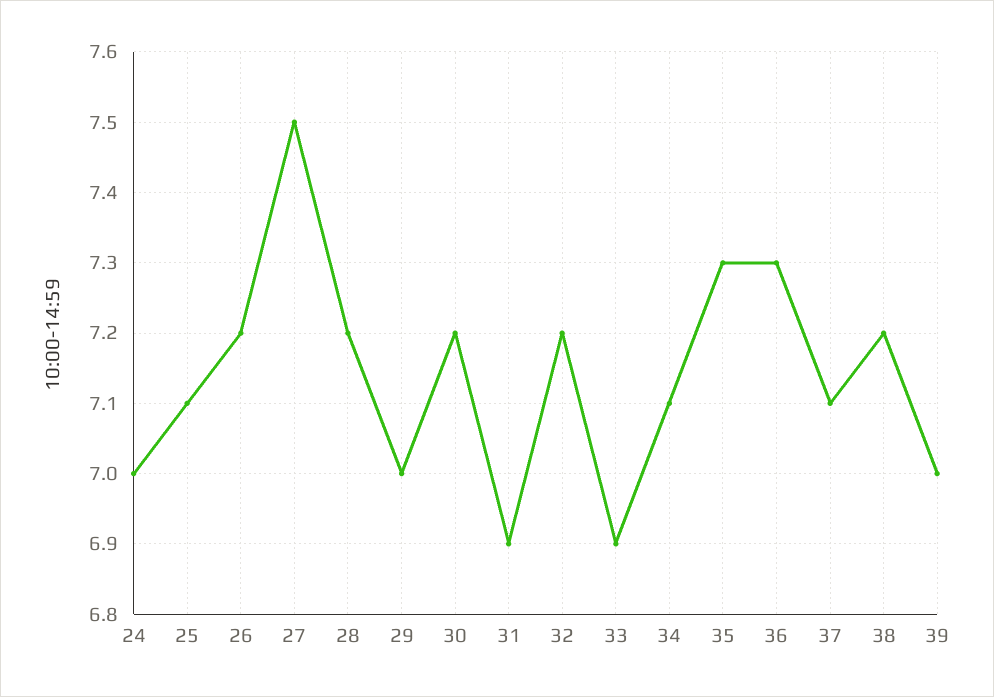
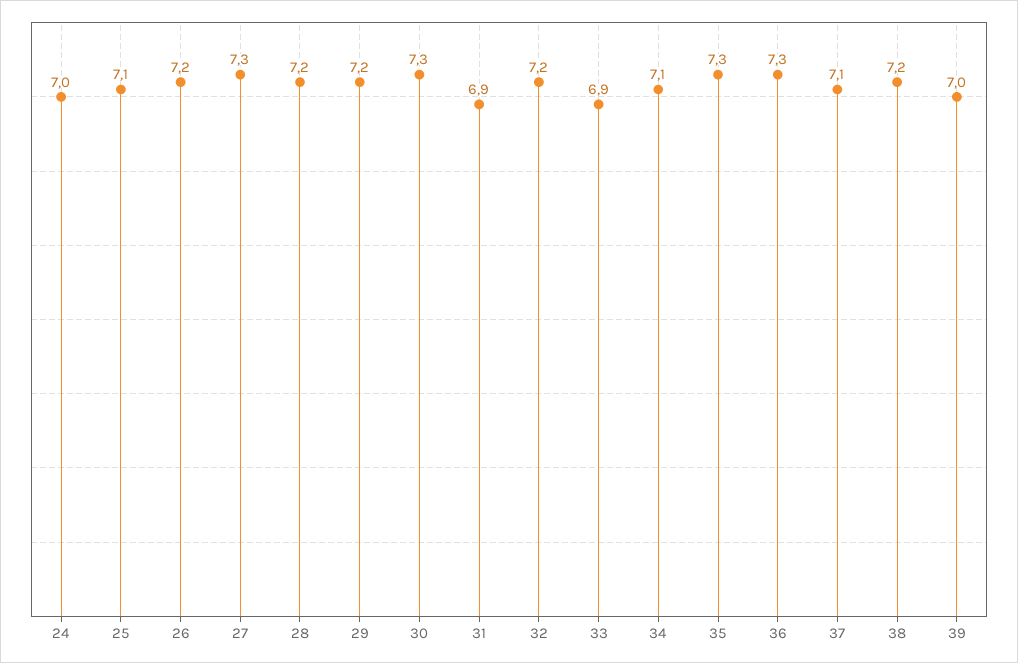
  {
    "24": 7,
    "25": 7.1,
    "26": 7.2,
-   "27": 7.5,
+   "27": 7.3,
    "28": 7.2,
-   "29": 7,
+   "29": 7.2,
-   "30": 7.2,
+   "30": 7.3,
    "31": 6.9,
    "32": 7.2,
    "33": 6.9,
    "34": 7.1,
    "35": 7.3,
    "36": 7.3,
    "37": 7.1,
    "38": 7.2,
    "39": 7
  }

